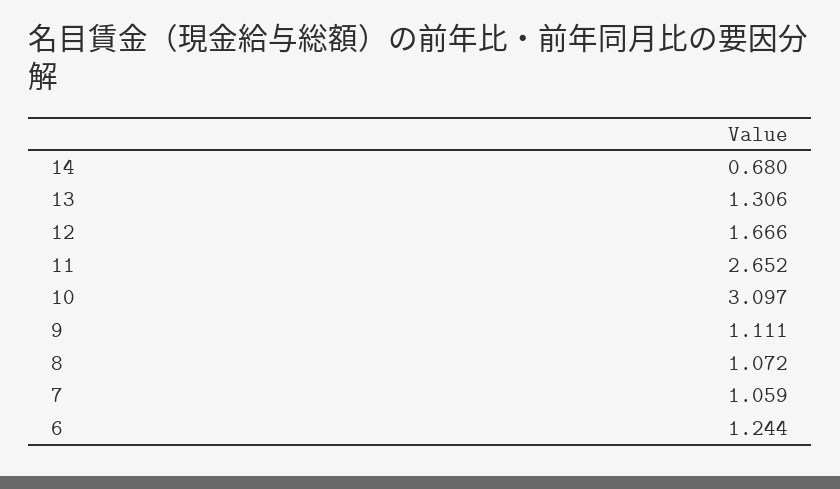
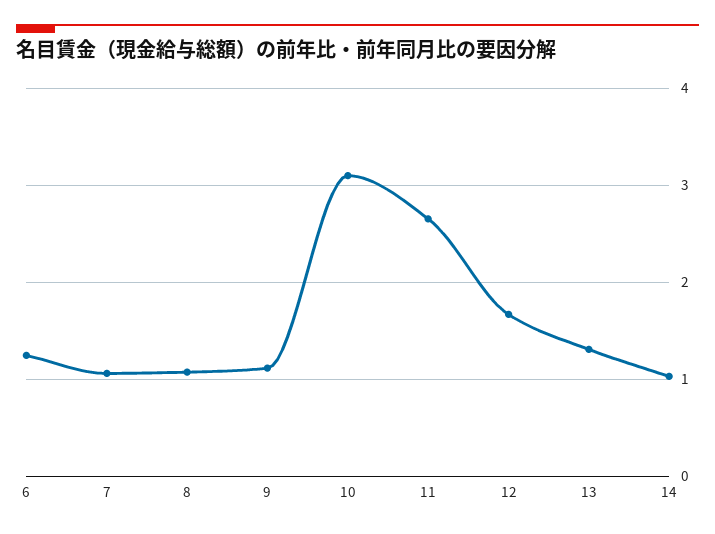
  {
-   "14": 0.68,
+   "14": 1,
    "13": 1.306,
    "12": 1.666,
    "11": 2.652,
    "10": 3.097,
    "9": 1.111,
    "8": 1.072,
    "7": 1.059,
    "6": 1.244
  }

